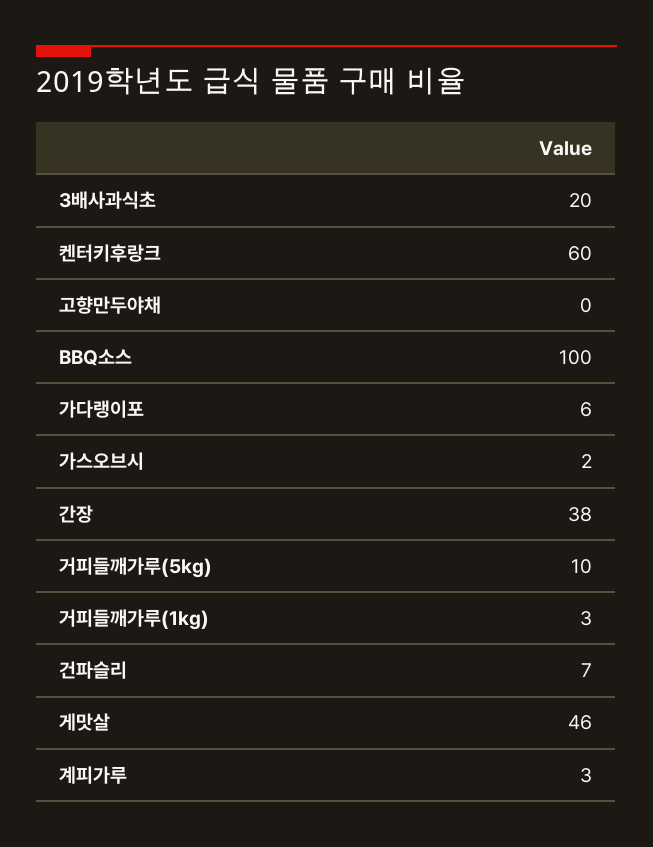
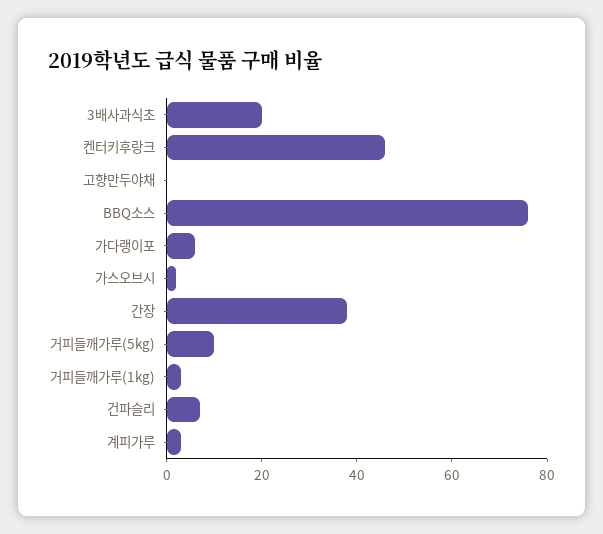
  {
    "3배사과식초": 20,
-   "켄터키후랑크": 60,
+   "켄터키후랑크": 45,
    "고향만두야채": 0,
-   "BBQ소스": 100,
+   "BBQ소스": 75,
    "가다랭이포": 6,
    "가스오브시": 2,
    "간장": 38,
    "거피들깨가루(5kg)": 10,
    "거피들깨가루(1kg)": 3,
    "건파슬리": 7,
-   "게맛살": 46,
    "계피가루": 3
  }

